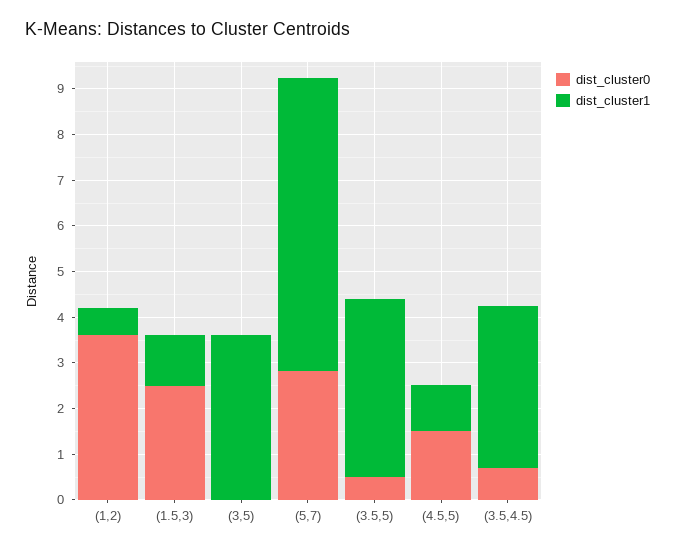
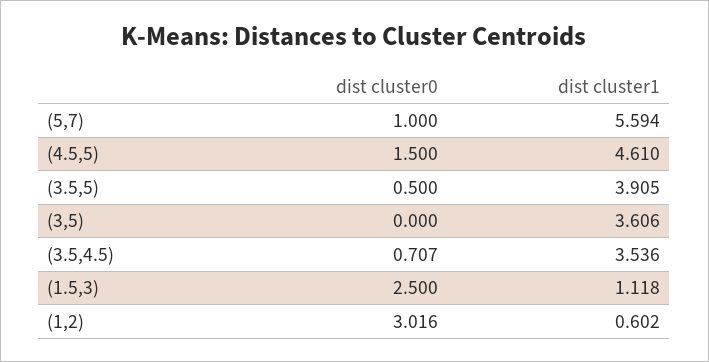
  {
    "dist_cluster0": {
-     "(1,2)": 3.6,
+     "(1,2)": 3.016,
      "(1.5,3)": 2.5,
      "(3,5)": 0,
-     "(5,7)": 2.8,
+     "(5,7)": 1,
      "(3.5,5)": 0.5,
      "(4.5,5)": 1.5,
      "(3.5,4.5)": 0.707
    },
    "dist_cluster1": {
      "(1,2)": 0.602,
      "(1.5,3)": 1.118,
      "(3,5)": 3.606,
-     "(5,7)": 6.4,
+     "(5,7)": 5.594,
      "(3.5,5)": 3.905,
-     "(4.5,5)": 1,
+     "(4.5,5)": 4.61,
      "(3.5,4.5)": 3.536
    }
  }

